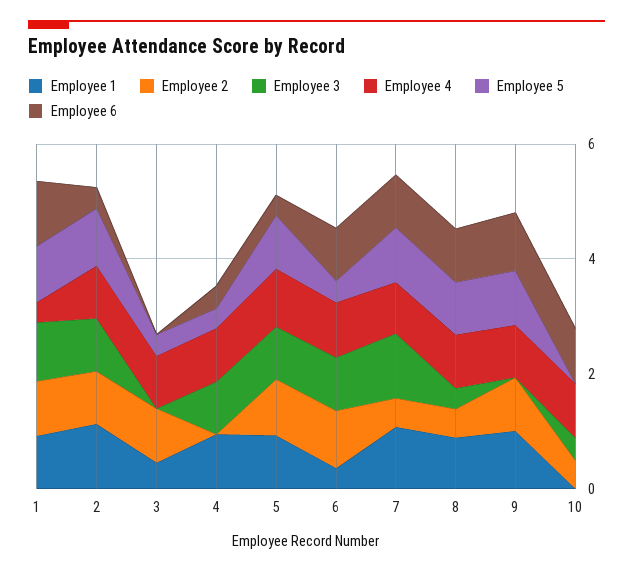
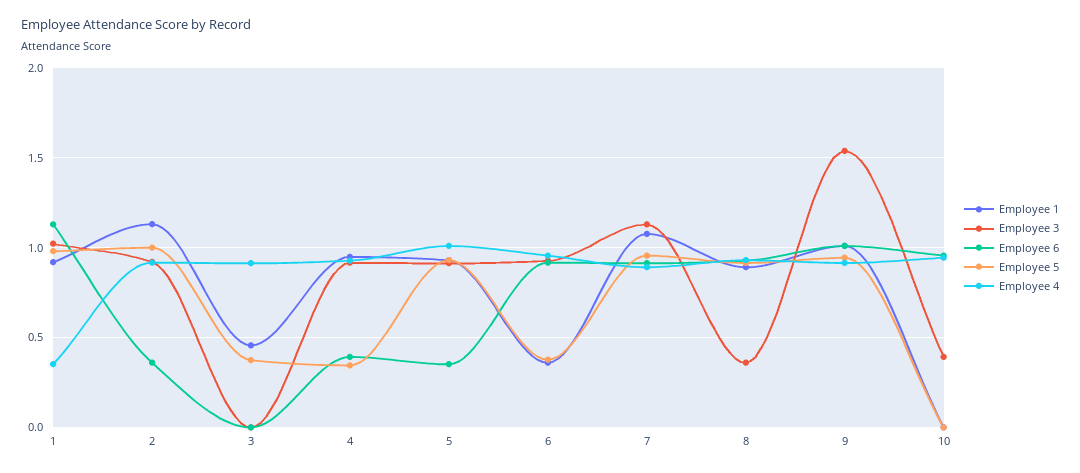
  {
    "Employee 1": {
      "1": 0.9,
      "2": 1.15,
      "3": 0.45,
      "4": 0.95,
      "5": 0.95,
      "6": 0.35,
      "7": 1.1,
      "8": 0.9,
      "9": 1,
      "10": 0
    },
-   "Employee 2": {
-     "1": 1,
-     "2": 1,
-     "3": 1,
-     "4": 0,
-     "5": 1,
-     "6": 1,
-     "7": 0.5,
-     "8": 0.5,
-     "9": 1,
-     "10": 0.5
-   },
    "Employee 3": {
      "1": 1,
      "2": 0.9,
      "3": 0,
      "4": 0.9,
      "5": 0.9,
      "6": 0.95,
      "7": 1.15,
      "8": 0.35,
-     "9": 0,
+     "9": 1.55,
      "10": 0.4
    },
    "Employee 4": {
      "1": 0.35,
      "2": 0.9,
      "3": 0.9,
      "4": 0.95,
      "5": 1,
      "6": 0.95,
      "7": 0.9,
      "8": 0.95,
      "9": 0.9,
      "10": 0.95
    },
    "Employee 5": {
      "1": 1,
      "2": 1,
      "3": 0.35,
      "4": 0.35,
      "5": 0.95,
      "6": 0.4,
      "7": 0.95,
      "8": 0.9,
      "9": 0.95,
      "10": 0
    },
    "Employee 6": {
      "1": 1.15,
      "2": 0.35,
      "3": 0,
      "4": 0.4,
      "5": 0.35,
      "6": 0.9,
      "7": 0.9,
      "8": 0.95,
      "9": 1,
      "10": 0.95
    }
  }

